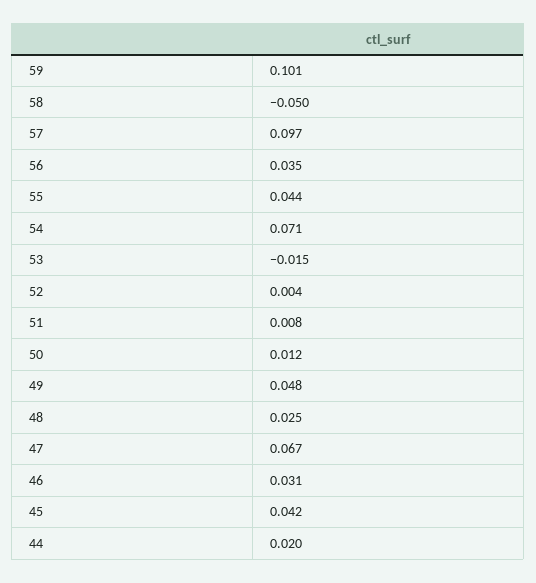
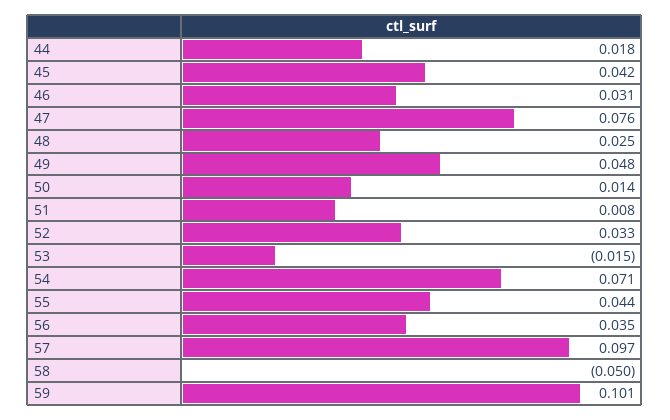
  {
    "59": 0.101,
    "58": -0.05,
    "57": 0.097,
    "56": 0.035,
    "55": 0.044,
    "54": 0.071,
    "53": -0.015,
-   "52": 0.004,
+   "52": 0.033,
    "51": 0.008,
-   "50": 0.012,
+   "50": 0.014,
    "49": 0.048,
    "48": 0.025,
-   "47": 0.067,
+   "47": 0.076,
    "46": 0.031,
    "45": 0.042,
-   "44": 0.02
+   "44": 0.018
  }

